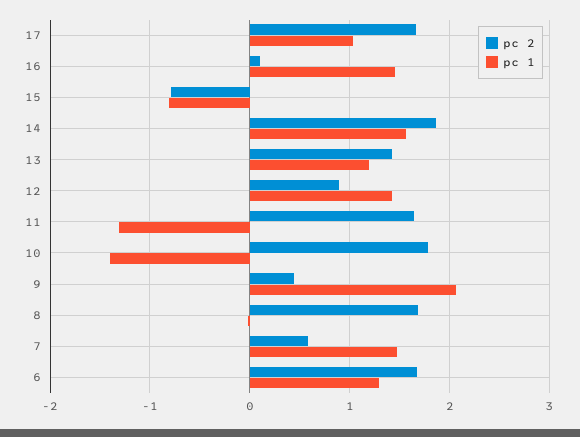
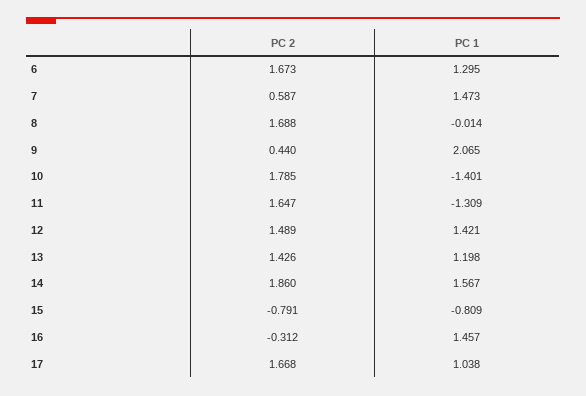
  {
    "pc 2": {
      "17": 1.668,
-     "16": 0.1,
+     "16": -0.312,
      "15": -0.791,
      "14": 1.86,
      "13": 1.426,
-     "12": 0.9,
+     "12": 1.489,
      "11": 1.647,
      "10": 1.785,
      "9": 0.44,
      "8": 1.688,
      "7": 0.587,
      "6": 1.673
    },
    "pc 1": {
      "17": 1.038,
      "16": 1.457,
      "15": -0.809,
      "14": 1.567,
      "13": 1.198,
      "12": 1.421,
      "11": -1.309,
      "10": -1.401,
      "9": 2.065,
      "8": -0.014,
      "7": 1.473,
      "6": 1.295
    }
  }

